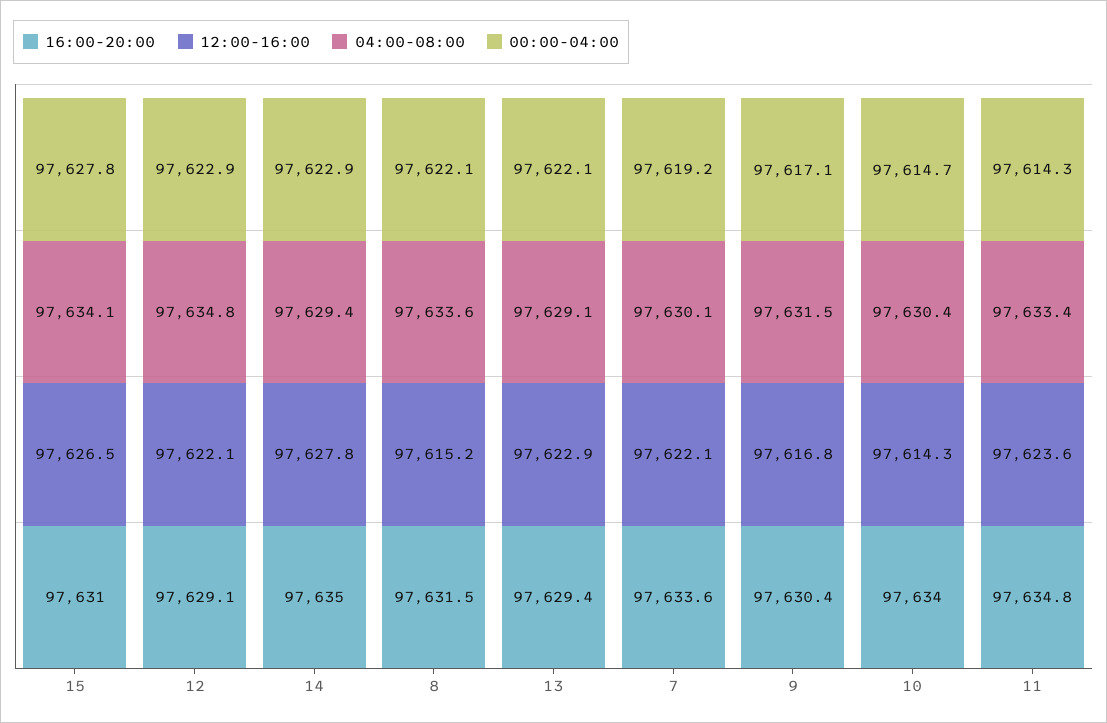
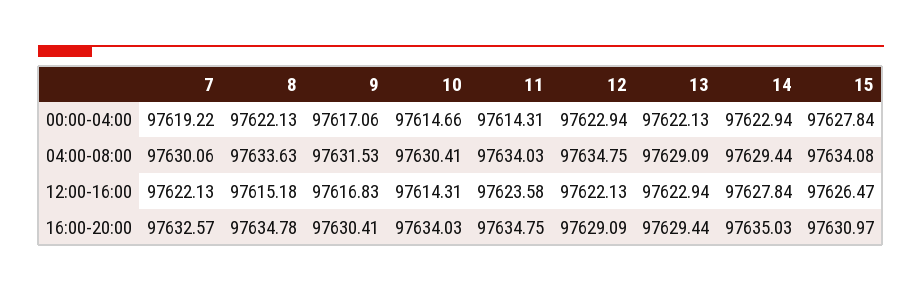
  {
    "16:00-20:00": {
      "15": 97630.97,
      "12": 97629.09,
      "14": 97635.03,
-     "8": 97631.5,
+     "8": 97634.78,
      "13": 97629.44,
-     "7": 97633.6,
+     "7": 97632.57,
      "9": 97630.41,
      "10": 97634.03,
      "11": 97634.75
    },
    "12:00-16:00": {
      "15": 97626.47,
      "12": 97622.13,
      "14": 97627.84,
      "8": 97615.18,
      "13": 97622.94,
      "7": 97622.13,
      "9": 97616.83,
      "10": 97614.31,
      "11": 97623.58
    },
    "04:00-08:00": {
      "15": 97634.08,
      "12": 97634.75,
      "14": 97629.44,
      "8": 97633.63,
      "13": 97629.09,
      "7": 97630.06,
      "9": 97631.53,
      "10": 97630.41,
-     "11": 97633.4
+     "11": 97634.03
    },
    "00:00-04:00": {
      "15": 97627.84,
      "12": 97622.94,
      "14": 97622.94,
      "8": 97622.13,
      "13": 97622.13,
      "7": 97619.22,
      "9": 97617.06,
      "10": 97614.66,
      "11": 97614.31
    }
  }

